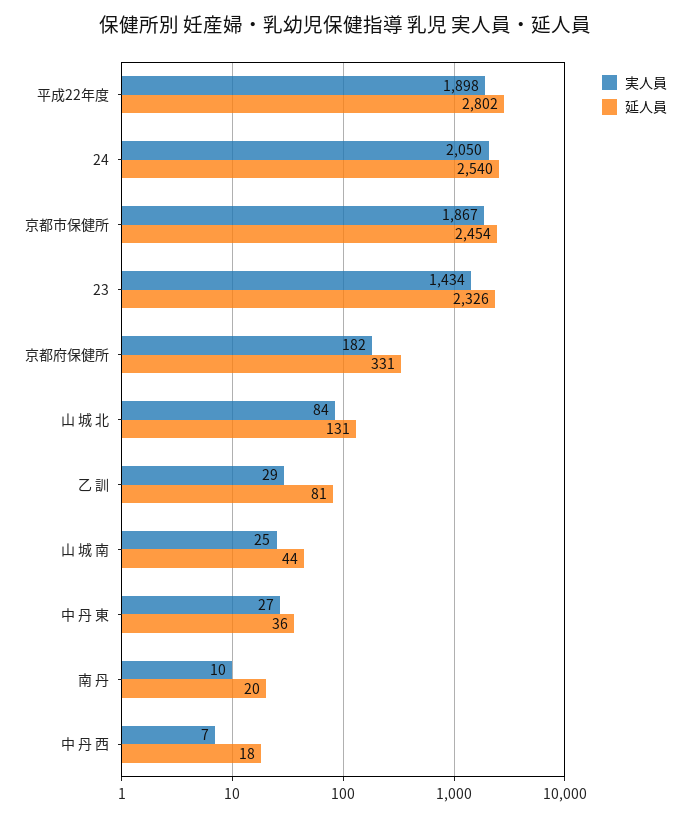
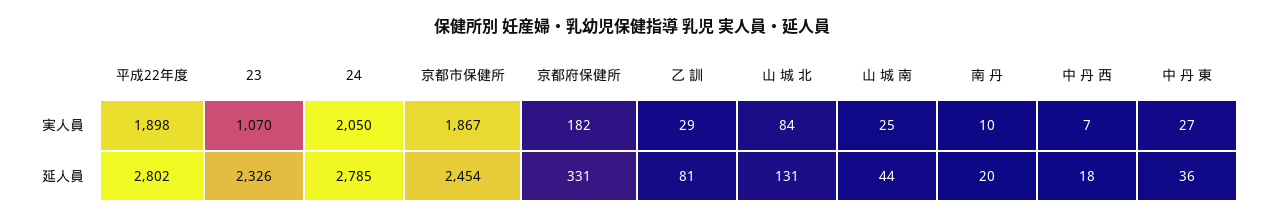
  {
    "実人員": {
      "平成22年度": 1898,
      "24": 2050,
      "京都市保健所": 1867,
-     "23": 1434,
+     "23": 1070,
      "京都府保健所": 182,
      "山 城 北": 84,
      "乙 訓": 29,
      "山 城 南": 25,
      "中 丹 東": 27,
      "南 丹": 10,
      "中 丹 西": 7
    },
    "延人員": {
      "平成22年度": 2802,
-     "24": 2540,
+     "24": 2785,
      "京都市保健所": 2454,
      "23": 2326,
      "京都府保健所": 331,
      "山 城 北": 131,
      "乙 訓": 81,
      "山 城 南": 44,
      "中 丹 東": 36,
      "南 丹": 20,
      "中 丹 西": 18
    }
  }

